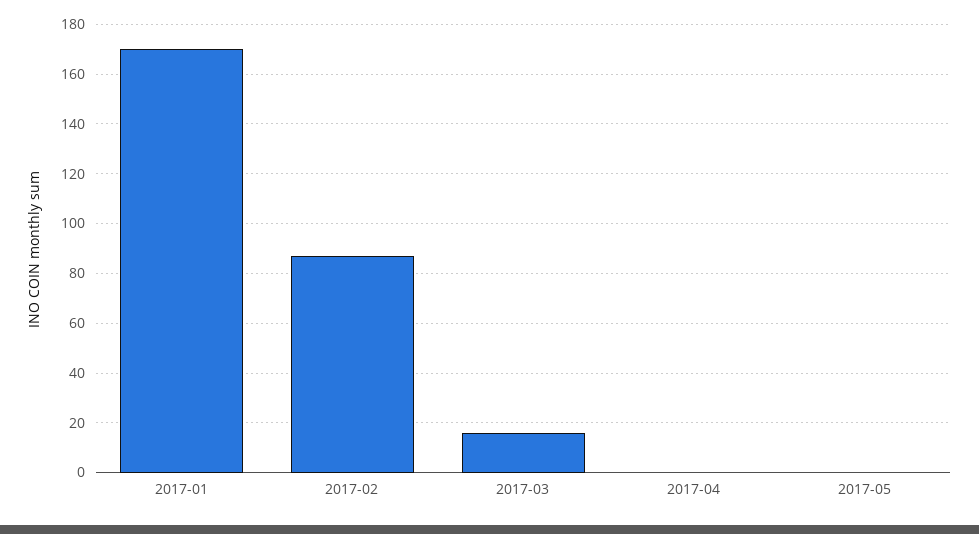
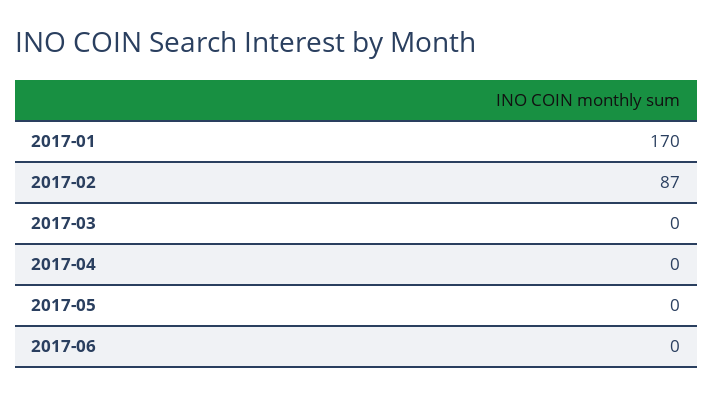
  {
    "2017-01": 170,
    "2017-02": 87,
-   "2017-03": 15,
+   "2017-03": 0,
    "2017-04": 0,
-   "2017-05": 0
+   "2017-05": 0,
+   "2017-06": 0
  }

